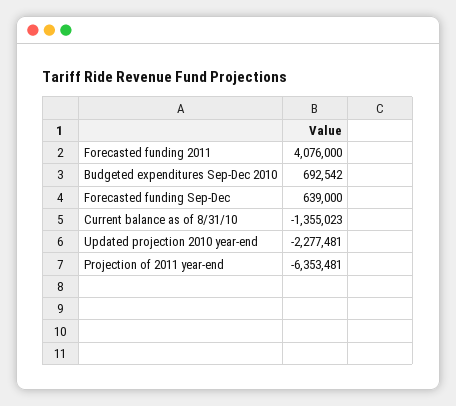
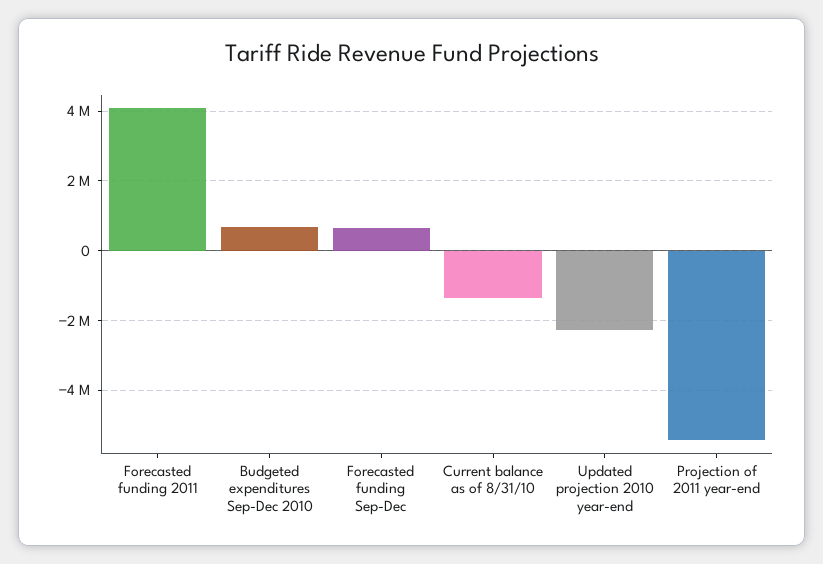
  {
    "Forecasted funding 2011": 4076000,
    "Budgeted expenditures Sep-Dec 2010": 692542,
    "Forecasted funding Sep-Dec": 639000,
    "Current balance as of 8/31/10": -1355023,
    "Updated projection 2010 year-end": -2277481,
-   "Projection of 2011 year-end": -6353481
+   "Projection of 2011 year-end": -5400000
  }

